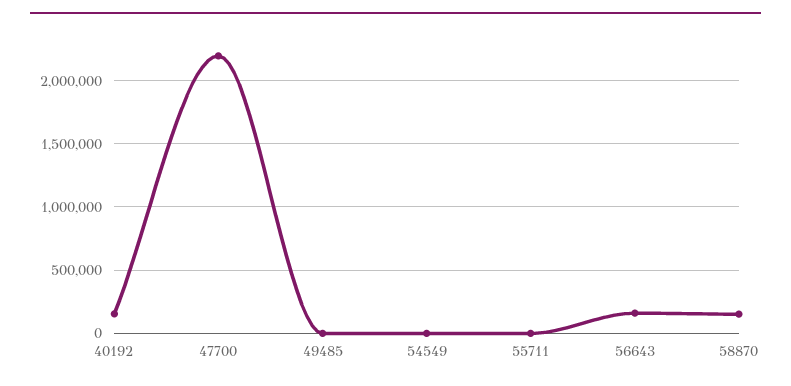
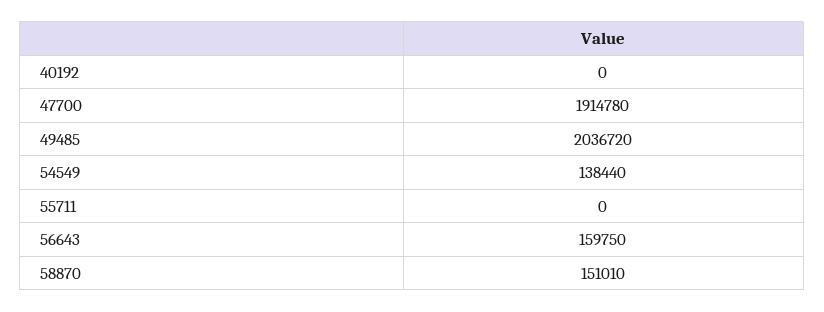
  {
-   "40192": 150000,
+   "40192": 0,
-   "47700": 2200000,
+   "47700": 1914780,
-   "49485": 0,
+   "49485": 2036720,
-   "54549": 0,
+   "54549": 138440,
    "55711": 0,
    "56643": 159750,
    "58870": 151010
  }

